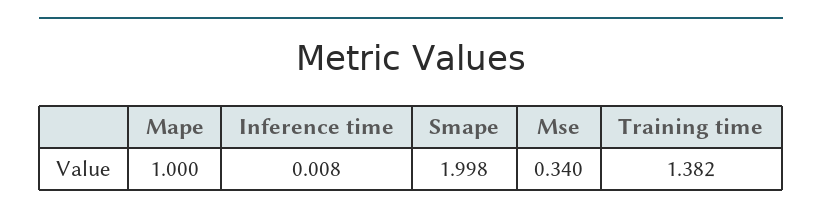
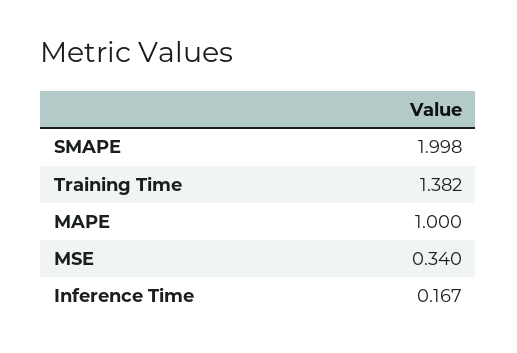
  {
    "Mape": 1,
-   "Inference time": 0.008,
+   "Inference time": 0.167,
    "Smape": 1.998,
    "Mse": 0.34,
    "Training time": 1.382
  }

